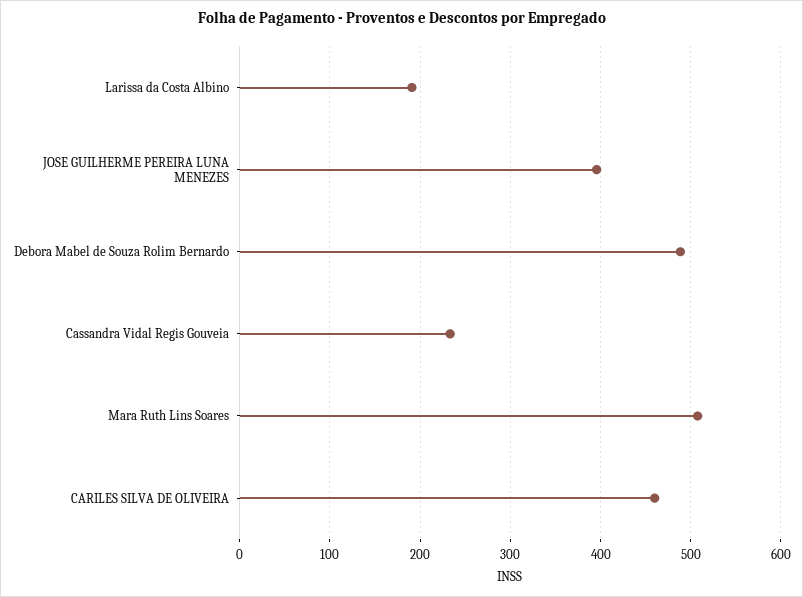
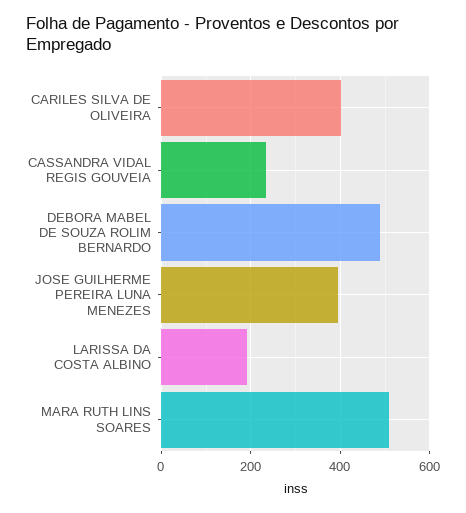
  {
    "Larissa da Costa Albino": 190,
    "JOSE GUILHERME PEREIRA LUNA MENEZES": 400,
    "Debora Mabel de Souza Rolim Bernardo": 490,
    "Cassandra Vidal Regis Gouveia": 230,
    "Mara Ruth Lins Soares": 510,
-   "CARILES SILVA DE OLIVEIRA": 460
+   "CARILES SILVA DE OLIVEIRA": 400
  }

